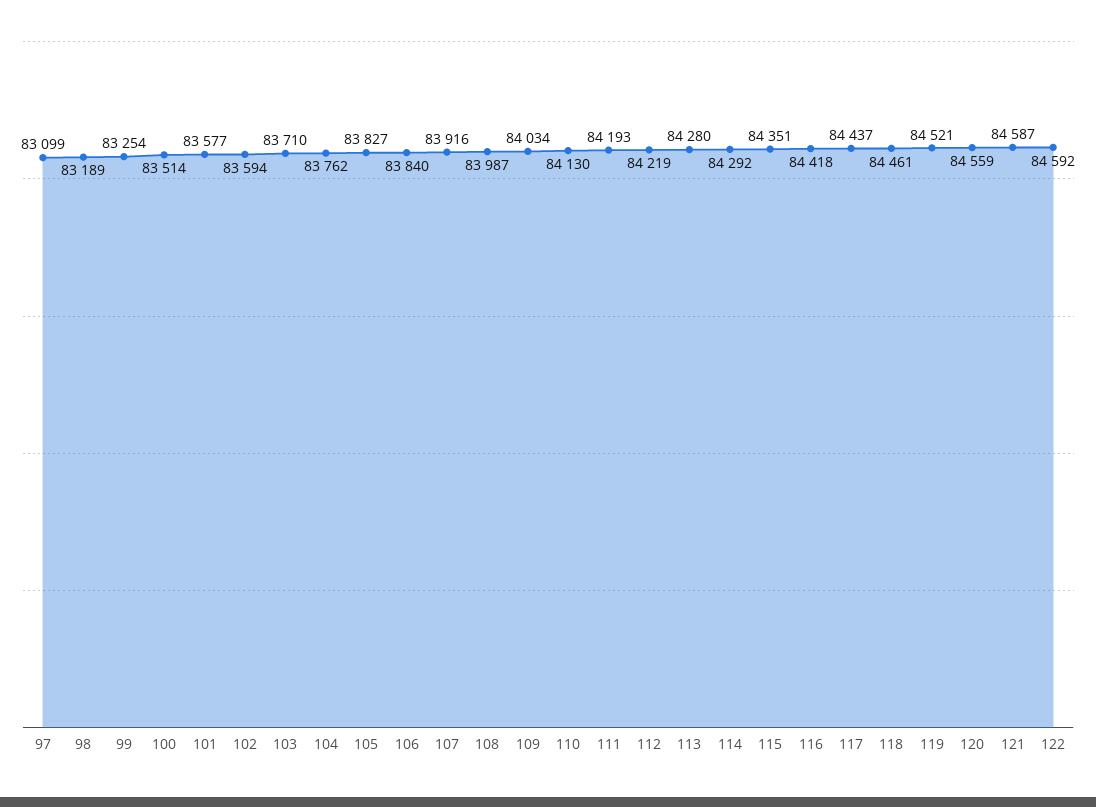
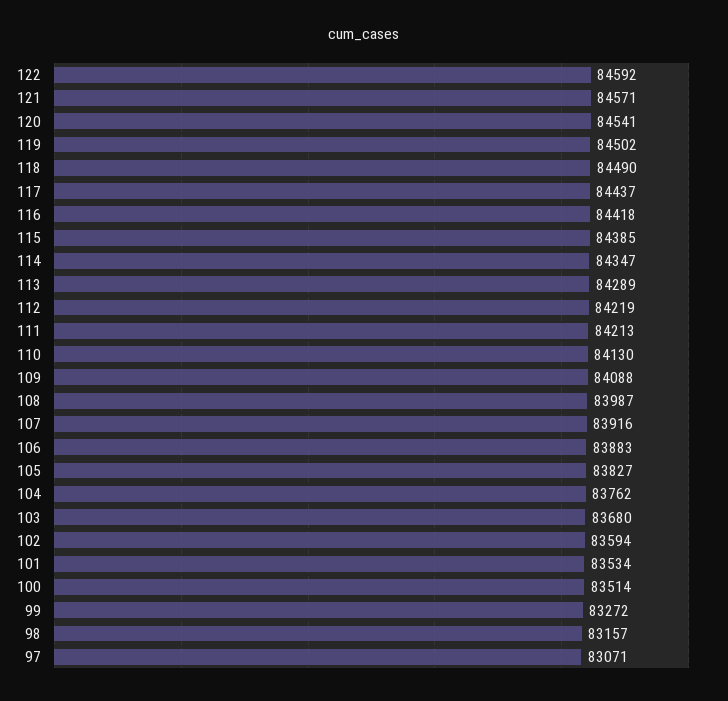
  {
-   "97": 83099,
+   "97": 83071,
-   "98": 83189,
+   "98": 83157,
-   "99": 83254,
+   "99": 83272,
    "100": 83514,
-   "101": 83577,
+   "101": 83534,
    "102": 83594,
-   "103": 83710,
+   "103": 83680,
    "104": 83762,
    "105": 83827,
-   "106": 83840,
+   "106": 83883,
    "107": 83916,
    "108": 83987,
-   "109": 84034,
+   "109": 84088,
    "110": 84130,
-   "111": 84193,
+   "111": 84213,
    "112": 84219,
-   "113": 84280,
+   "113": 84289,
-   "114": 84292,
+   "114": 84347,
-   "115": 84351,
+   "115": 84385,
    "116": 84418,
    "117": 84437,
-   "118": 84461,
+   "118": 84490,
-   "119": 84521,
+   "119": 84502,
-   "120": 84559,
+   "120": 84541,
-   "121": 84587,
+   "121": 84571,
    "122": 84592
  }

